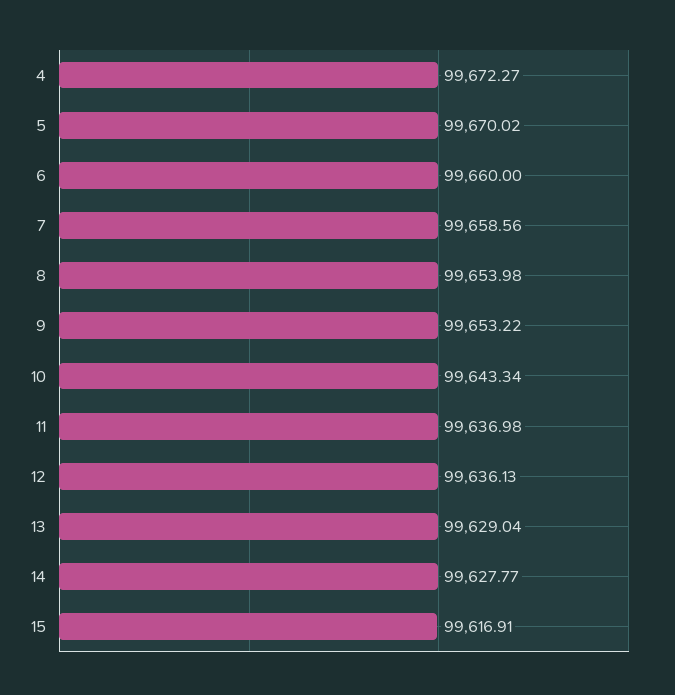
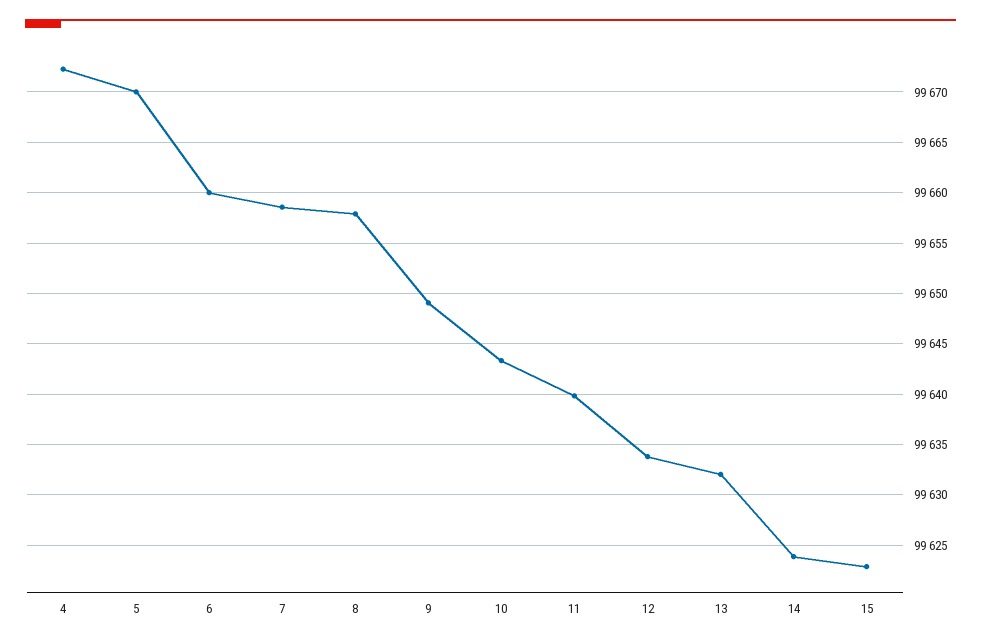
  {
    "4": 99672.27,
    "5": 99670.02,
    "6": 99660,
    "7": 99658.56,
-   "8": 99653.98,
+   "8": 99658,
-   "9": 99653.22,
+   "9": 99649,
    "10": 99643.34,
-   "11": 99636.98,
+   "11": 99640,
-   "12": 99636.13,
+   "12": 99634,
-   "13": 99629.04,
+   "13": 99632,
-   "14": 99627.77,
+   "14": 99624,
-   "15": 99616.91
+   "15": 99623
  }

